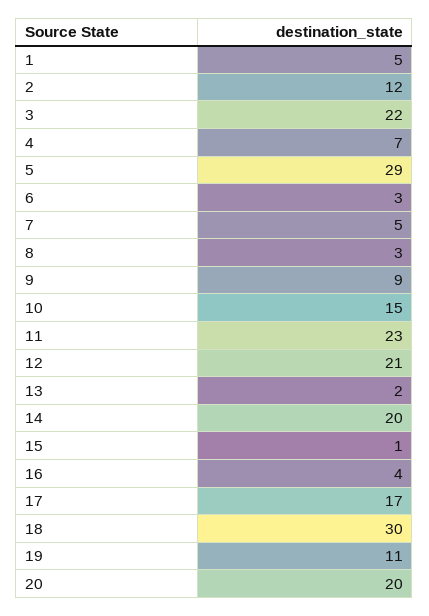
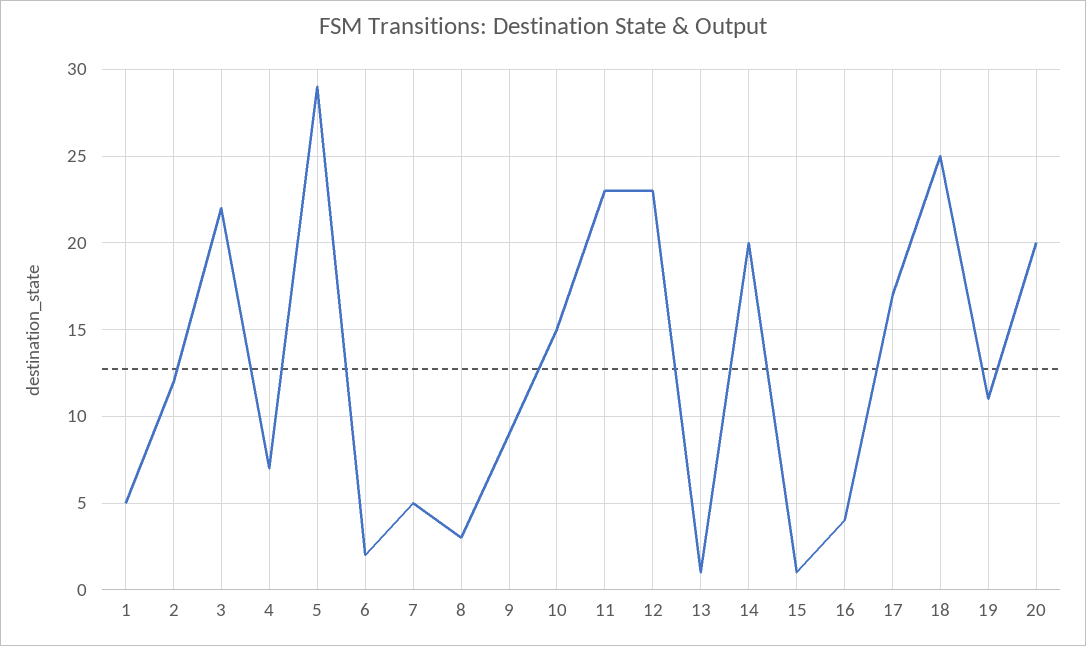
  {
    "1": 5,
    "2": 12,
    "3": 22,
    "4": 7,
    "5": 29,
-   "6": 3,
+   "6": 2,
    "7": 5,
    "8": 3,
    "9": 9,
    "10": 15,
    "11": 23,
-   "12": 21,
+   "12": 23,
-   "13": 2,
+   "13": 1,
    "14": 20,
    "15": 1,
    "16": 4,
    "17": 17,
-   "18": 30,
+   "18": 25,
    "19": 11,
    "20": 20
  }

